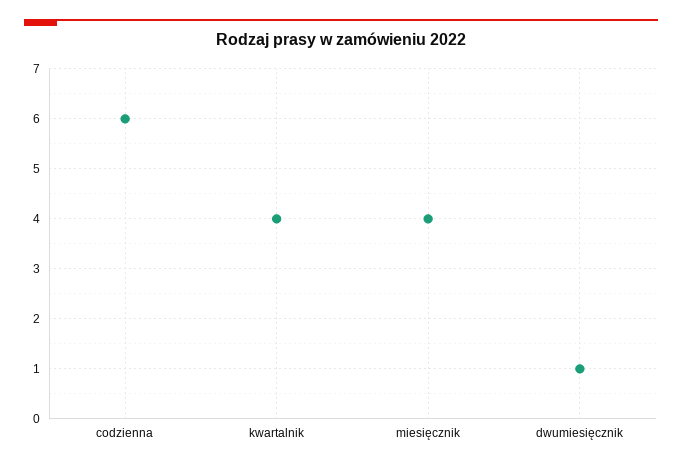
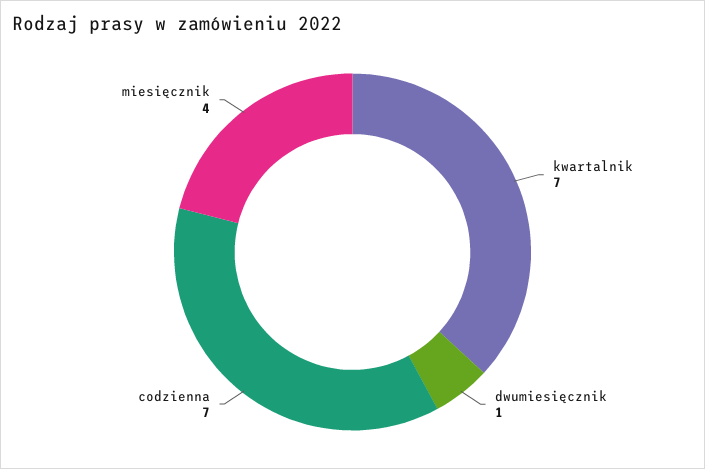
  {
-   "codzienna": 6,
+   "codzienna": 7,
-   "kwartalnik": 4,
+   "kwartalnik": 7,
    "miesięcznik": 4,
    "dwumiesięcznik": 1
  }

